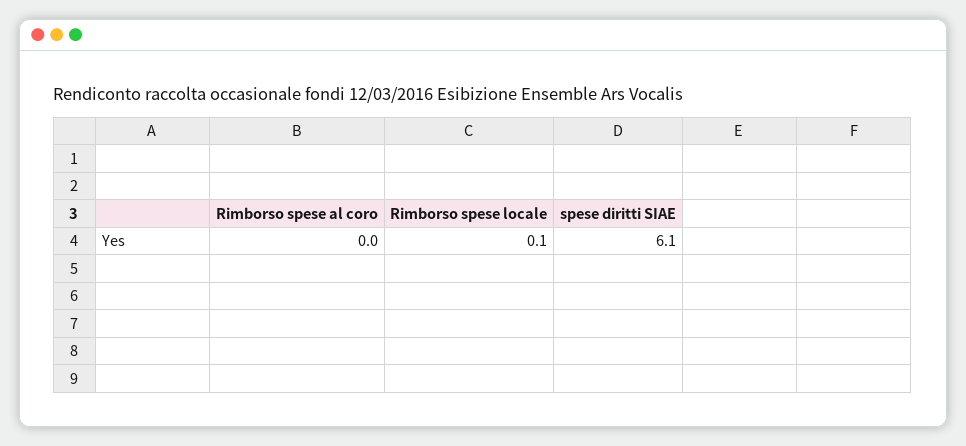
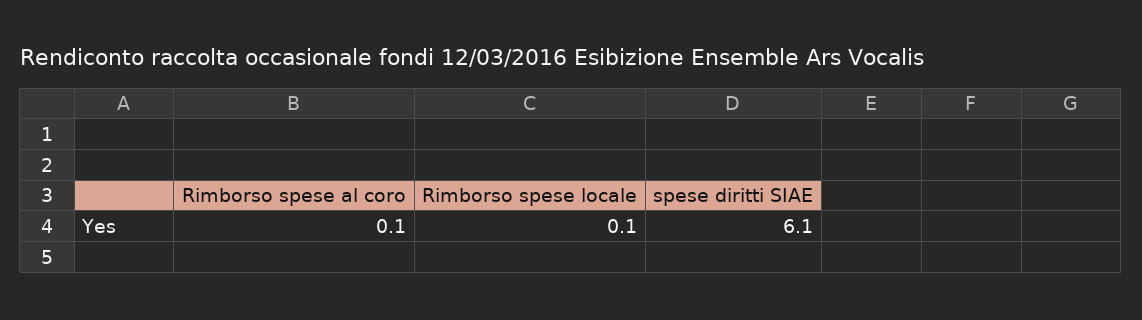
  {
-   "Rimborso spese al coro": 0,
+   "Rimborso spese al coro": 0.1,
    "Rimborso spese locale": 0.1,
    "spese diritti SIAE": 6.1
  }

